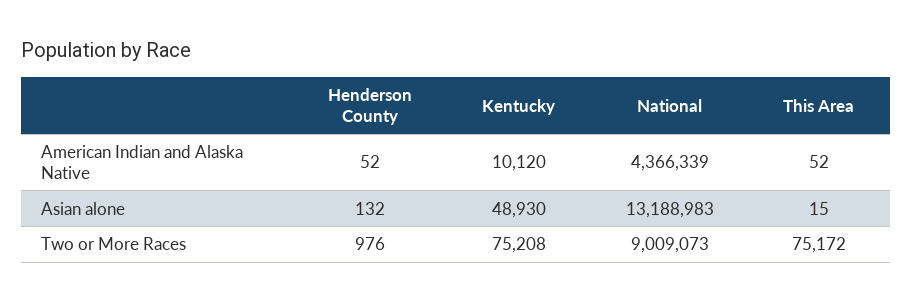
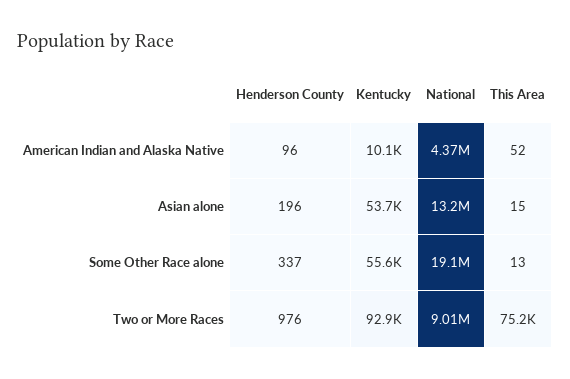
  {
    "Henderson County": {
-     "American Indian and Alaska Native": 52,
+     "American Indian and Alaska Native": 96,
-     "Asian alone": 132,
+     "Asian alone": 196,
-     "Two or More Races": 976
+     "Two or More Races": 976,
+     "Some Other Race alone": 337
    },
    "Kentucky": {
      "American Indian and Alaska Native": 10120,
-     "Asian alone": 48930,
+     "Asian alone": 53700,
-     "Two or More Races": 75208
+     "Two or More Races": 92900,
+     "Some Other Race alone": 55600
    },
    "National": {
      "American Indian and Alaska Native": 4366339,
      "Asian alone": 13188983,
-     "Two or More Races": 9009073
+     "Two or More Races": 9009073,
+     "Some Other Race alone": 19100000
    },
    "This Area": {
      "American Indian and Alaska Native": 52,
      "Asian alone": 15,
-     "Two or More Races": 75172
+     "Two or More Races": 75172,
+     "Some Other Race alone": 13
    }
  }

